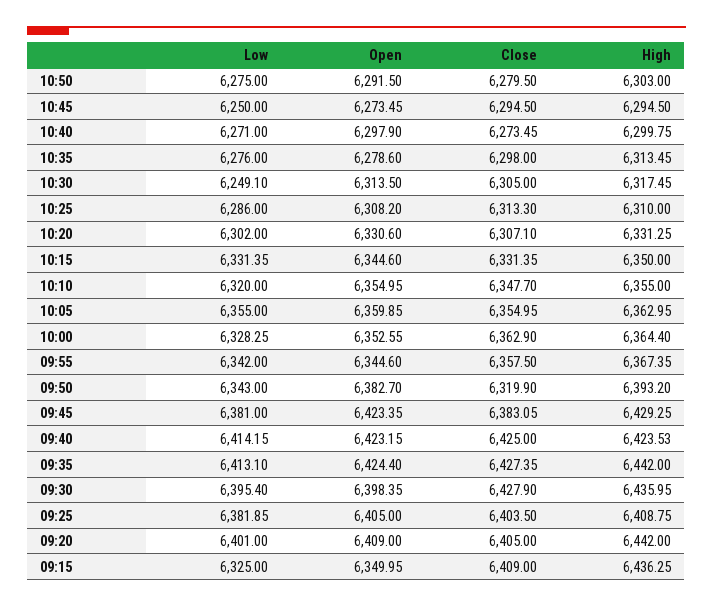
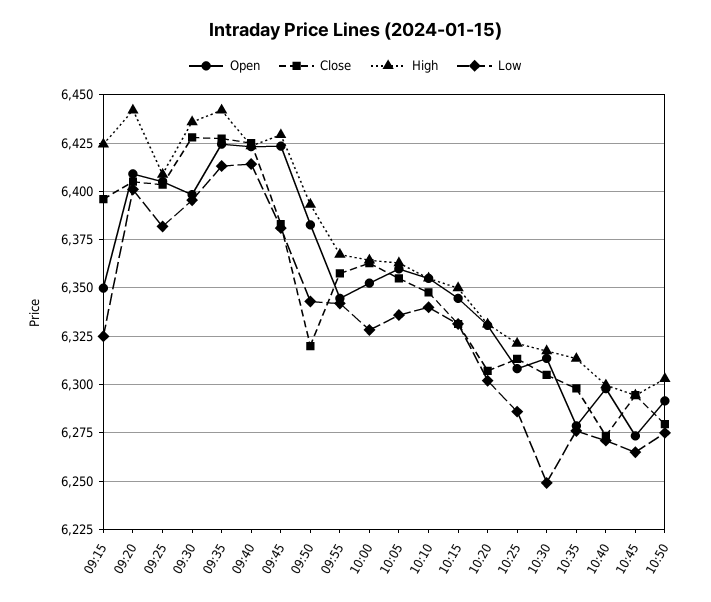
  {
    "Low": {
      "10:50": 6275,
-     "10:45": 6250,
+     "10:45": 6265,
      "10:40": 6271,
      "10:35": 6276,
      "10:30": 6249.1,
      "10:25": 6286,
      "10:20": 6302,
      "10:15": 6331.35,
-     "10:10": 6320,
+     "10:10": 6340,
-     "10:05": 6355,
+     "10:05": 6335,
      "10:00": 6328.25,
      "09:55": 6342,
      "09:50": 6343,
      "09:45": 6381,
      "09:40": 6414.15,
      "09:35": 6413.1,
      "09:30": 6395.4,
      "09:25": 6381.85,
      "09:20": 6401,
      "09:15": 6325
    },
    "Open": {
      "10:50": 6291.5,
      "10:45": 6273.45,
      "10:40": 6297.9,
      "10:35": 6278.6,
      "10:30": 6313.5,
      "10:25": 6308.2,
      "10:20": 6330.6,
      "10:15": 6344.6,
      "10:10": 6354.95,
      "10:05": 6359.85,
      "10:00": 6352.55,
      "09:55": 6344.6,
      "09:50": 6382.7,
      "09:45": 6423.35,
      "09:40": 6423.15,
      "09:35": 6424.4,
      "09:30": 6398.35,
      "09:25": 6405,
      "09:20": 6409,
      "09:15": 6349.95
    },
    "Close": {
      "10:50": 6279.5,
      "10:45": 6294.5,
      "10:40": 6273.45,
      "10:35": 6298,
      "10:30": 6305,
      "10:25": 6313.3,
      "10:20": 6307.1,
      "10:15": 6331.35,
      "10:10": 6347.7,
      "10:05": 6354.95,
      "10:00": 6362.9,
      "09:55": 6357.5,
      "09:50": 6319.9,
      "09:45": 6383.05,
      "09:40": 6425,
      "09:35": 6427.35,
      "09:30": 6427.9,
      "09:25": 6403.5,
      "09:20": 6405,
-     "09:15": 6409
+     "09:15": 6395
    },
    "High": {
      "10:50": 6303,
      "10:45": 6294.5,
      "10:40": 6299.75,
      "10:35": 6313.45,
      "10:30": 6317.45,
-     "10:25": 6310,
+     "10:25": 6320,
      "10:20": 6331.25,
      "10:15": 6350,
      "10:10": 6355,
      "10:05": 6362.95,
      "10:00": 6364.4,
      "09:55": 6367.35,
      "09:50": 6393.2,
      "09:45": 6429.25,
      "09:40": 6423.53,
      "09:35": 6442,
      "09:30": 6435.95,
      "09:25": 6408.75,
      "09:20": 6442,
-     "09:15": 6436.25
+     "09:15": 6425
    }
  }

